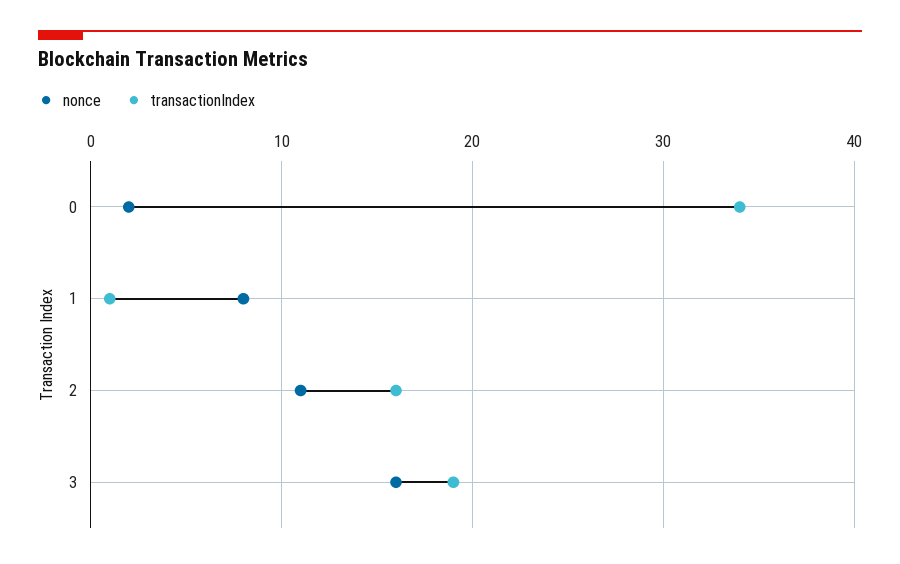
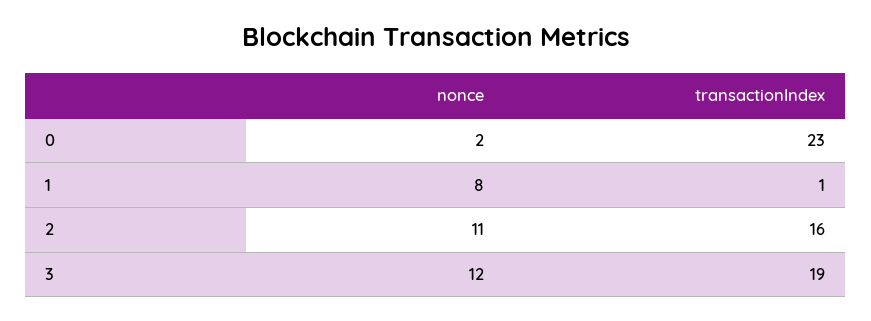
  {
    "nonce": {
      "0": 2,
      "1": 8,
      "2": 11,
-     "3": 16
+     "3": 12
    },
    "transactionIndex": {
-     "0": 34,
+     "0": 23,
      "1": 1,
      "2": 16,
      "3": 19
    }
  }

